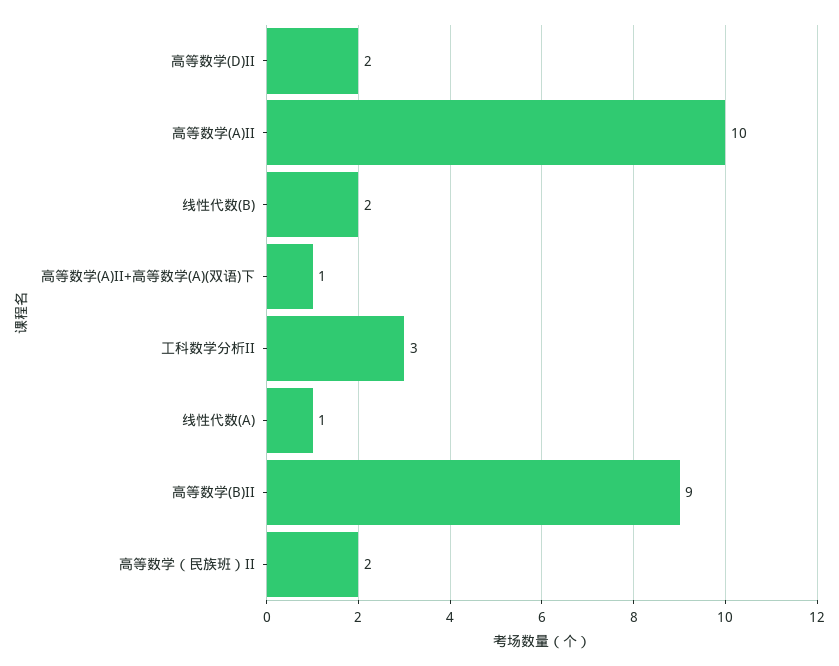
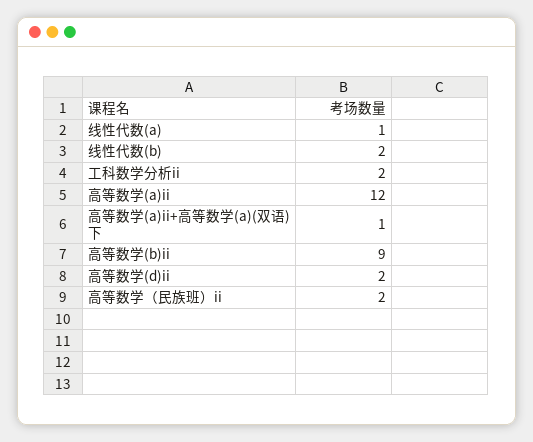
  {
    "高等数学(D)II": 2,
-   "高等数学(A)II": 10,
+   "高等数学(A)II": 12,
    "线性代数(B)": 2,
    "高等数学(A)II+高等数学(A)(双语)下": 1,
-   "工科数学分析II": 3,
+   "工科数学分析II": 2,
    "线性代数(A)": 1,
    "高等数学(B)II": 9,
    "高等数学（民族班）II": 2
  }

